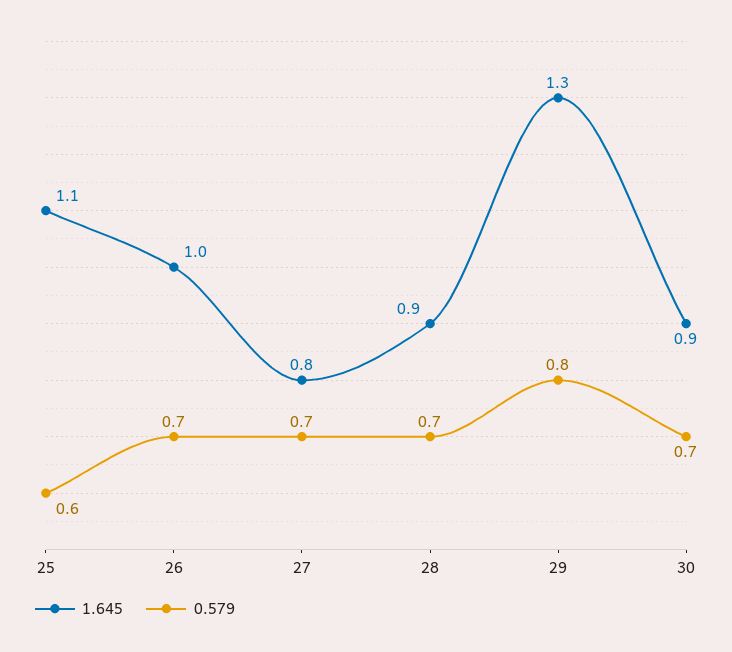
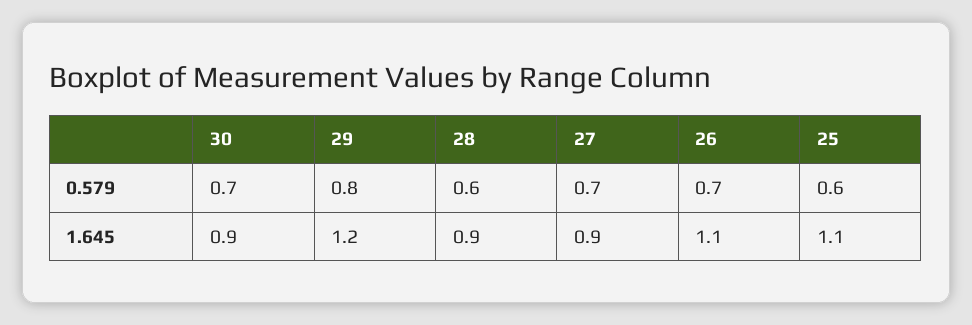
  {
    "1.645": {
      "25": 1.1,
-     "26": 1,
+     "26": 1.1,
-     "27": 0.8,
+     "27": 0.9,
      "28": 0.9,
-     "29": 1.3,
+     "29": 1.2,
      "30": 0.9
    },
    "0.579": {
      "25": 0.6,
      "26": 0.7,
      "27": 0.7,
-     "28": 0.7,
+     "28": 0.6,
      "29": 0.8,
      "30": 0.7
    }
  }

